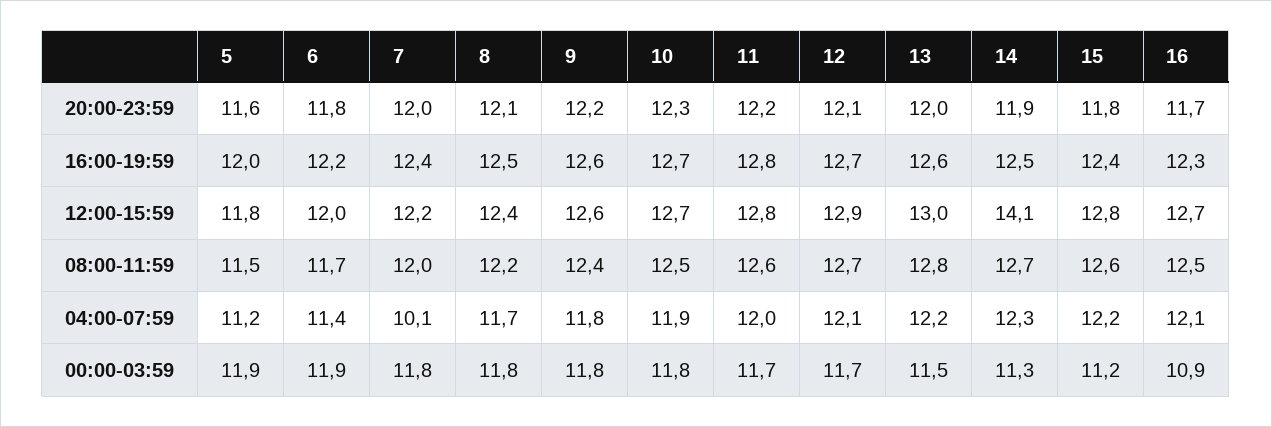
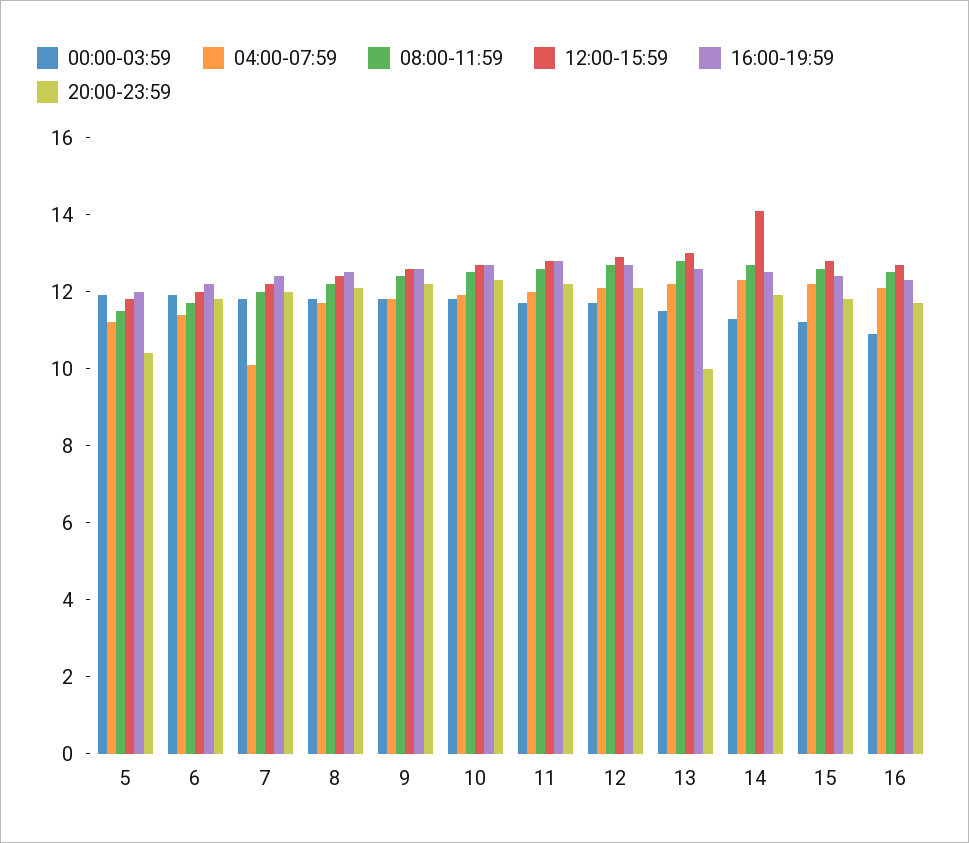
  {
    "20:00-23:59": {
-     "5": 11.6,
+     "5": 10.5,
      "6": 11.8,
      "7": 12,
      "8": 12.1,
      "9": 12.2,
      "10": 12.3,
      "11": 12.2,
      "12": 12.1,
-     "13": 12,
+     "13": 10,
      "14": 11.9,
      "15": 11.8,
      "16": 11.7
    },
    "16:00-19:59": {
      "5": 12,
      "6": 12.2,
      "7": 12.4,
      "8": 12.5,
      "9": 12.6,
      "10": 12.7,
      "11": 12.8,
      "12": 12.7,
      "13": 12.6,
      "14": 12.5,
      "15": 12.4,
      "16": 12.3
    },
    "12:00-15:59": {
      "5": 11.8,
      "6": 12,
      "7": 12.2,
      "8": 12.4,
      "9": 12.6,
      "10": 12.7,
      "11": 12.8,
      "12": 12.9,
      "13": 13,
      "14": 14.1,
      "15": 12.8,
      "16": 12.7
    },
    "08:00-11:59": {
      "5": 11.5,
      "6": 11.7,
      "7": 12,
      "8": 12.2,
      "9": 12.4,
      "10": 12.5,
      "11": 12.6,
      "12": 12.7,
      "13": 12.8,
      "14": 12.7,
      "15": 12.6,
      "16": 12.5
    },
    "04:00-07:59": {
      "5": 11.2,
      "6": 11.4,
      "7": 10.1,
      "8": 11.7,
      "9": 11.8,
      "10": 11.9,
      "11": 12,
      "12": 12.1,
      "13": 12.2,
      "14": 12.3,
      "15": 12.2,
      "16": 12.1
    },
    "00:00-03:59": {
      "5": 11.9,
      "6": 11.9,
      "7": 11.8,
      "8": 11.8,
      "9": 11.8,
      "10": 11.8,
      "11": 11.7,
      "12": 11.7,
      "13": 11.5,
      "14": 11.3,
      "15": 11.2,
      "16": 10.9
    }
  }

